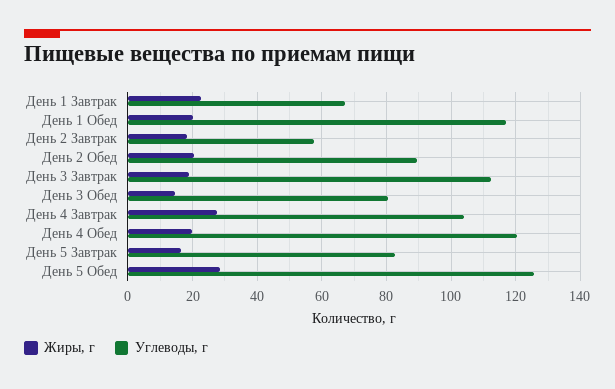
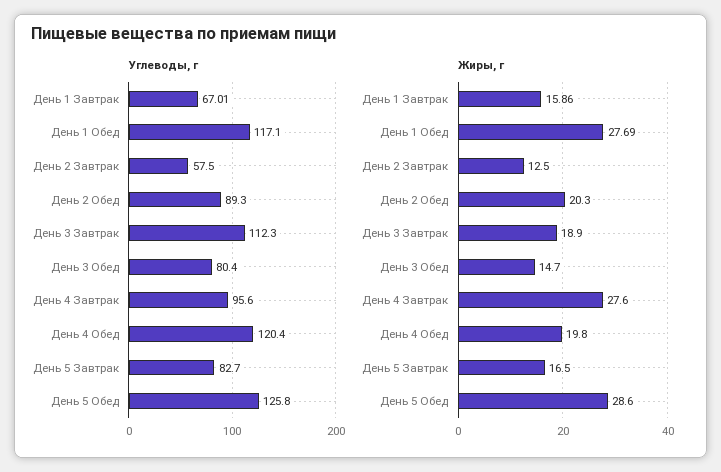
  {
    "Жиры, г": {
-     "День 1 Завтрак": 22,
+     "День 1 Завтрак": 15.86,
-     "День 1 Обед": 20,
+     "День 1 Обед": 27.69,
-     "День 2 Завтрак": 18,
+     "День 2 Завтрак": 12.5,
      "День 2 Обед": 20.3,
      "День 3 Завтрак": 18.9,
      "День 3 Обед": 14.7,
      "День 4 Завтрак": 27.6,
      "День 4 Обед": 19.8,
      "День 5 Завтрак": 16.5,
      "День 5 Обед": 28.6
    },
    "Углеводы, г": {
      "День 1 Завтрак": 67.01,
      "День 1 Обед": 117.1,
      "День 2 Завтрак": 57.5,
      "День 2 Обед": 89.3,
      "День 3 Завтрак": 112.3,
      "День 3 Обед": 80.4,
-     "День 4 Завтрак": 104,
+     "День 4 Завтрак": 95.6,
      "День 4 Обед": 120.4,
      "День 5 Завтрак": 82.7,
      "День 5 Обед": 125.8
    }
  }

